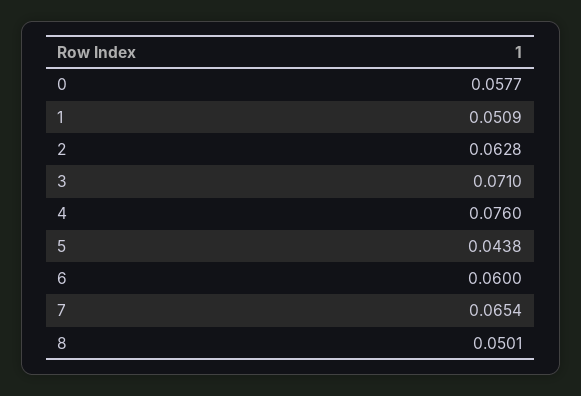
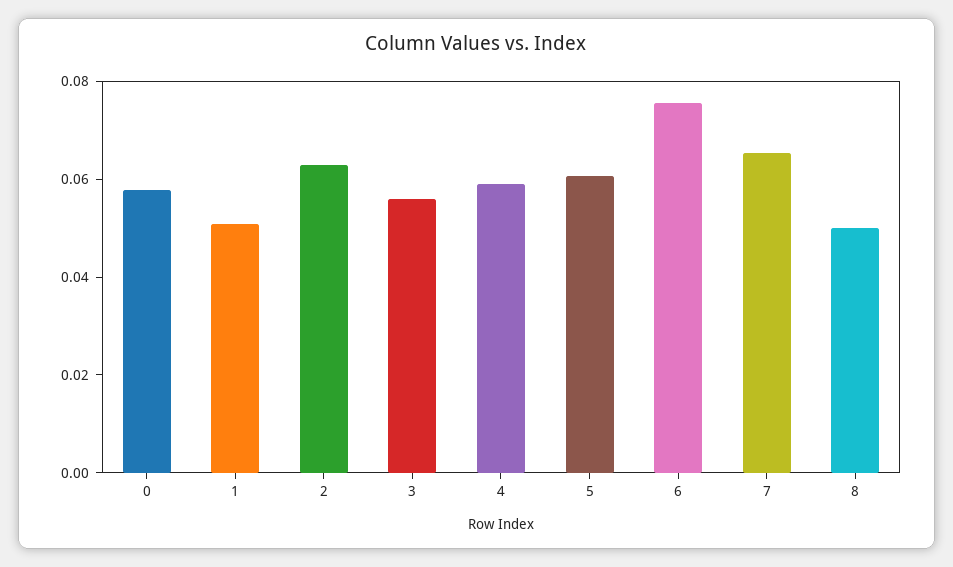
  {
    "0": 0.0577,
    "1": 0.0509,
    "2": 0.0628,
-   "3": 0.071,
+   "3": 0.055,
-   "4": 0.076,
+   "4": 0.06,
-   "5": 0.0438,
+   "5": 0.06,
-   "6": 0.06,
+   "6": 0.075,
    "7": 0.0654,
    "8": 0.0501
  }

